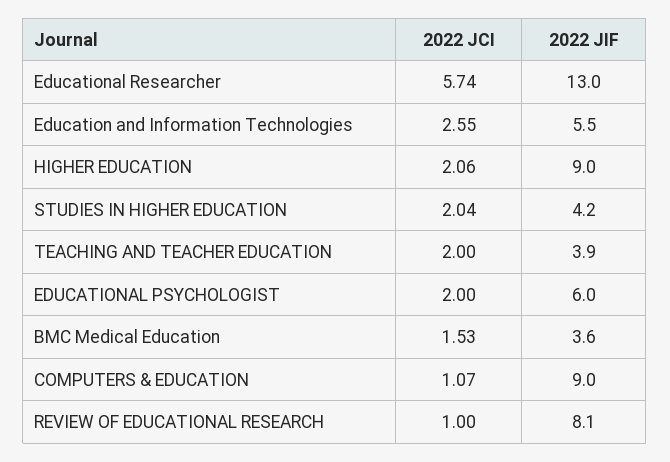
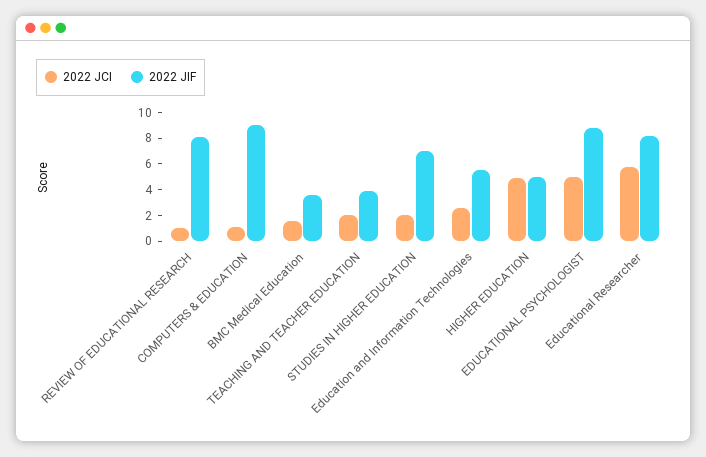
  {
    "2022 JCI": {
      "Educational Researcher": 5.74,
      "Education and Information Technologies": 2.55,
-     "HIGHER EDUCATION": 2.06,
+     "HIGHER EDUCATION": 5,
      "STUDIES IN HIGHER EDUCATION": 2.04,
      "TEACHING AND TEACHER EDUCATION": 2,
-     "EDUCATIONAL PSYCHOLOGIST": 2,
+     "EDUCATIONAL PSYCHOLOGIST": 5,
      "BMC Medical Education": 1.53,
      "COMPUTERS & EDUCATION": 1.07,
      "REVIEW OF EDUCATIONAL RESEARCH": 1
    },
    "2022 JIF": {
-     "Educational Researcher": 13,
+     "Educational Researcher": 8,
      "Education and Information Technologies": 5.5,
-     "HIGHER EDUCATION": 9,
+     "HIGHER EDUCATION": 5,
-     "STUDIES IN HIGHER EDUCATION": 4.2,
+     "STUDIES IN HIGHER EDUCATION": 7,
      "TEACHING AND TEACHER EDUCATION": 3.9,
-     "EDUCATIONAL PSYCHOLOGIST": 6,
+     "EDUCATIONAL PSYCHOLOGIST": 9,
      "BMC Medical Education": 3.6,
      "COMPUTERS & EDUCATION": 9,
      "REVIEW OF EDUCATIONAL RESEARCH": 8.1
    }
  }

